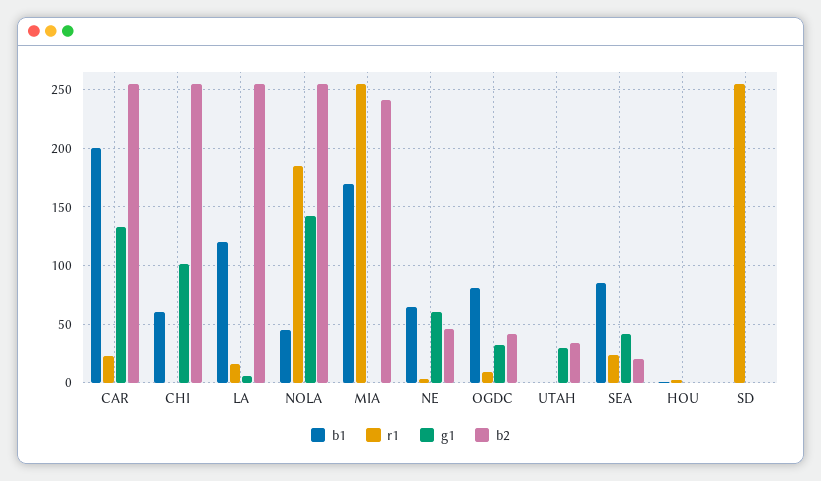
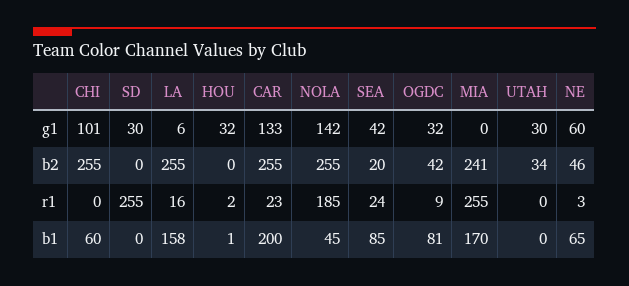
  {
    "b1": {
      "CAR": 200,
      "CHI": 60,
-     "LA": 120,
+     "LA": 158,
      "NOLA": 45,
      "MIA": 170,
      "NE": 65,
      "OGDC": 81,
      "UTAH": 0,
      "SEA": 85,
      "HOU": 1,
      "SD": 0
    },
    "r1": {
      "CAR": 23,
      "CHI": 0,
      "LA": 16,
      "NOLA": 185,
      "MIA": 255,
      "NE": 3,
      "OGDC": 9,
      "UTAH": 0,
      "SEA": 24,
      "HOU": 2,
      "SD": 255
    },
    "g1": {
      "CAR": 133,
      "CHI": 101,
      "LA": 6,
      "NOLA": 142,
      "MIA": 0,
      "NE": 60,
      "OGDC": 32,
      "UTAH": 30,
      "SEA": 42,
-     "HOU": 0,
+     "HOU": 32,
-     "SD": 0
+     "SD": 30
    },
    "b2": {
      "CAR": 255,
      "CHI": 255,
      "LA": 255,
      "NOLA": 255,
      "MIA": 241,
      "NE": 46,
      "OGDC": 42,
      "UTAH": 34,
      "SEA": 20,
      "HOU": 0,
      "SD": 0
    }
  }

